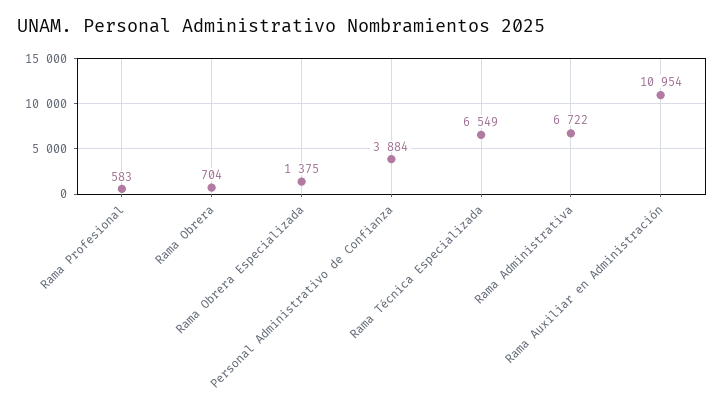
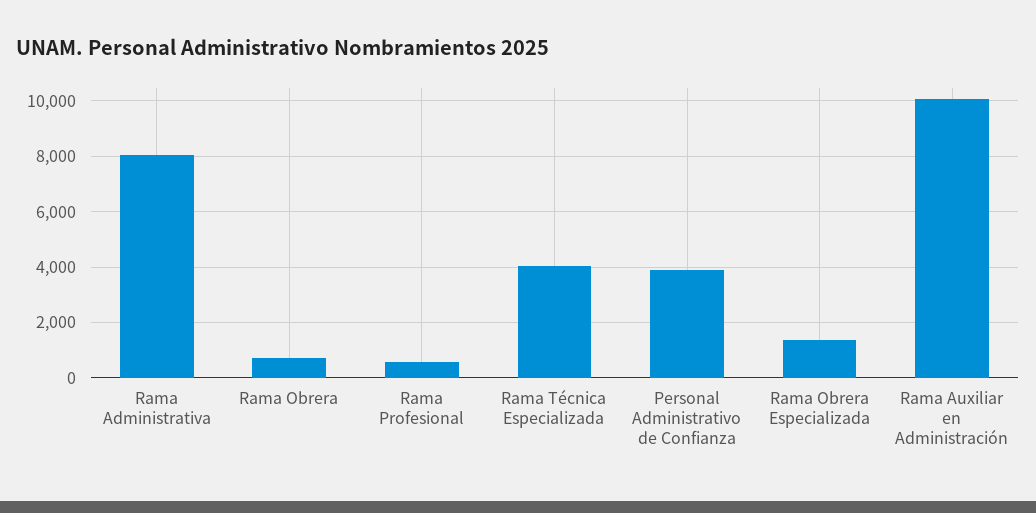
  {
    "Rama Profesional": 583,
    "Rama Obrera": 704,
    "Rama Obrera Especializada": 1375,
    "Personal Administrativo de Confianza": 3884,
-   "Rama Técnica Especializada": 6549,
+   "Rama Técnica Especializada": 4000,
-   "Rama Administrativa": 6722,
+   "Rama Administrativa": 8000,
-   "Rama Auxiliar en Administración": 10954
+   "Rama Auxiliar en Administración": 10000
  }

